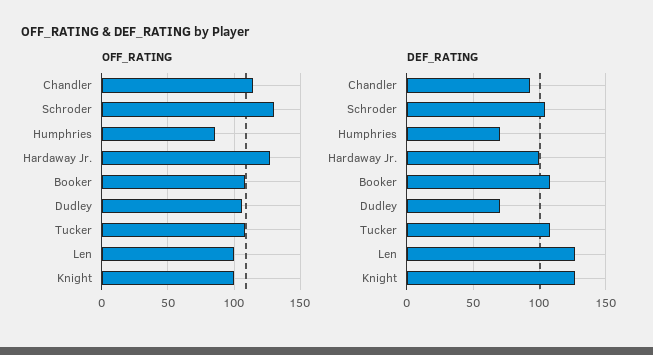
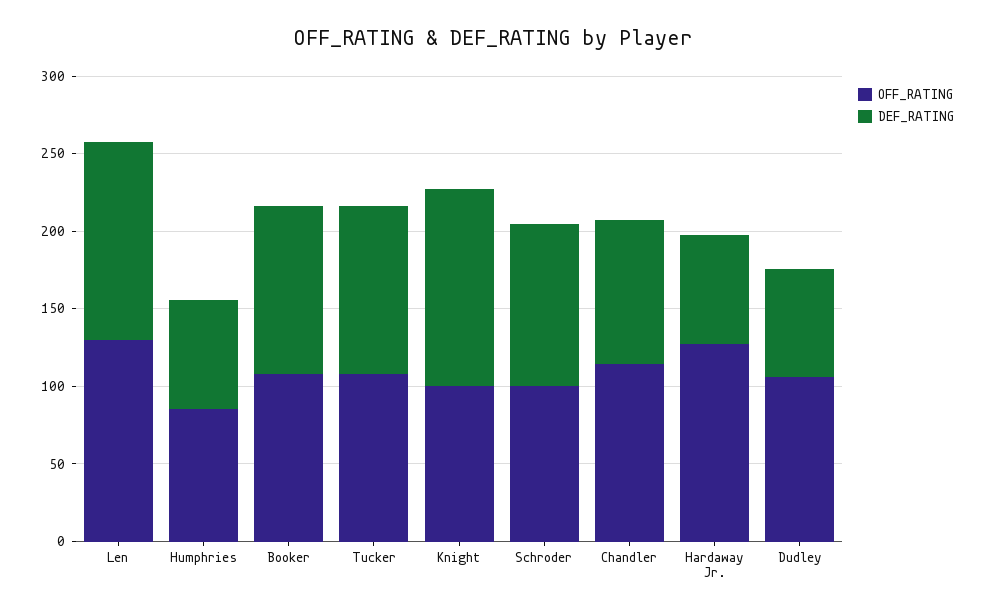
  {
    "OFF_RATING": {
      "Chandler": 115,
-     "Schroder": 130,
+     "Schroder": 100,
      "Humphries": 85,
      "Hardaway Jr.": 125,
      "Booker": 110,
      "Dudley": 105,
      "Tucker": 110,
-     "Len": 100,
+     "Len": 130,
      "Knight": 100
    },
    "DEF_RATING": {
      "Chandler": 95,
      "Schroder": 105,
      "Humphries": 70,
-     "Hardaway Jr.": 100,
+     "Hardaway Jr.": 70,
      "Booker": 110,
      "Dudley": 70,
      "Tucker": 110,
      "Len": 125,
      "Knight": 125
    }
  }

